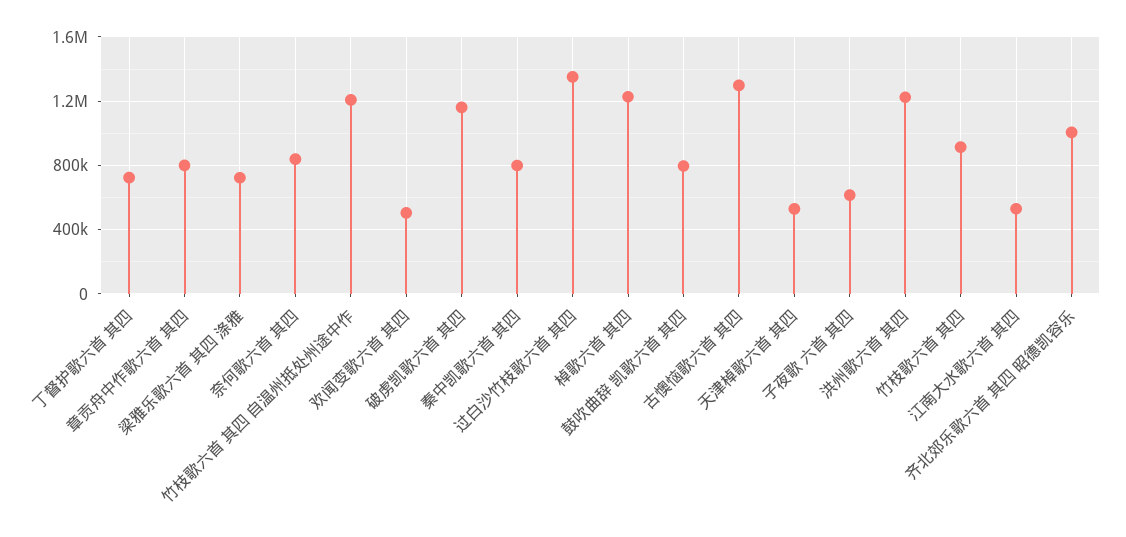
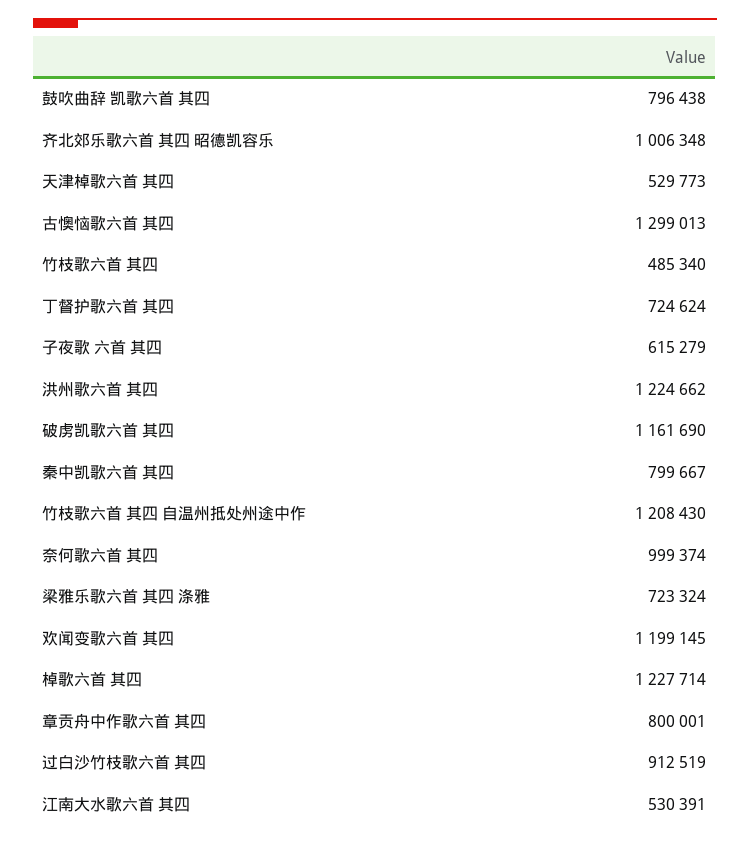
  {
    "丁督护歌六首 其四": 724624,
    "章贡舟中作歌六首 其四": 800001,
    "梁雅乐歌六首 其四 涤雅": 723324,
-   "奈何歌六首 其四": 850000,
+   "奈何歌六首 其四": 999374,
    "竹枝歌六首 其四 自温州抵处州途中作": 1208430,
-   "欢闻变歌六首 其四": 500000,
+   "欢闻变歌六首 其四": 1199145,
    "破虏凯歌六首 其四": 1161690,
    "秦中凯歌六首 其四": 799667,
-   "过白沙竹枝歌六首 其四": 1350000,
+   "过白沙竹枝歌六首 其四": 912519,
    "棹歌六首 其四": 1227714,
    "鼓吹曲辞 凯歌六首 其四": 796438,
    "古懊恼歌六首 其四": 1299013,
    "天津棹歌六首 其四": 529773,
    "子夜歌 六首 其四": 615279,
    "洪州歌六首 其四": 1224662,
-   "竹枝歌六首 其四": 900000,
+   "竹枝歌六首 其四": 485340,
    "江南大水歌六首 其四": 530391,
    "齐北郊乐歌六首 其四 昭德凯容乐": 1006348
  }

